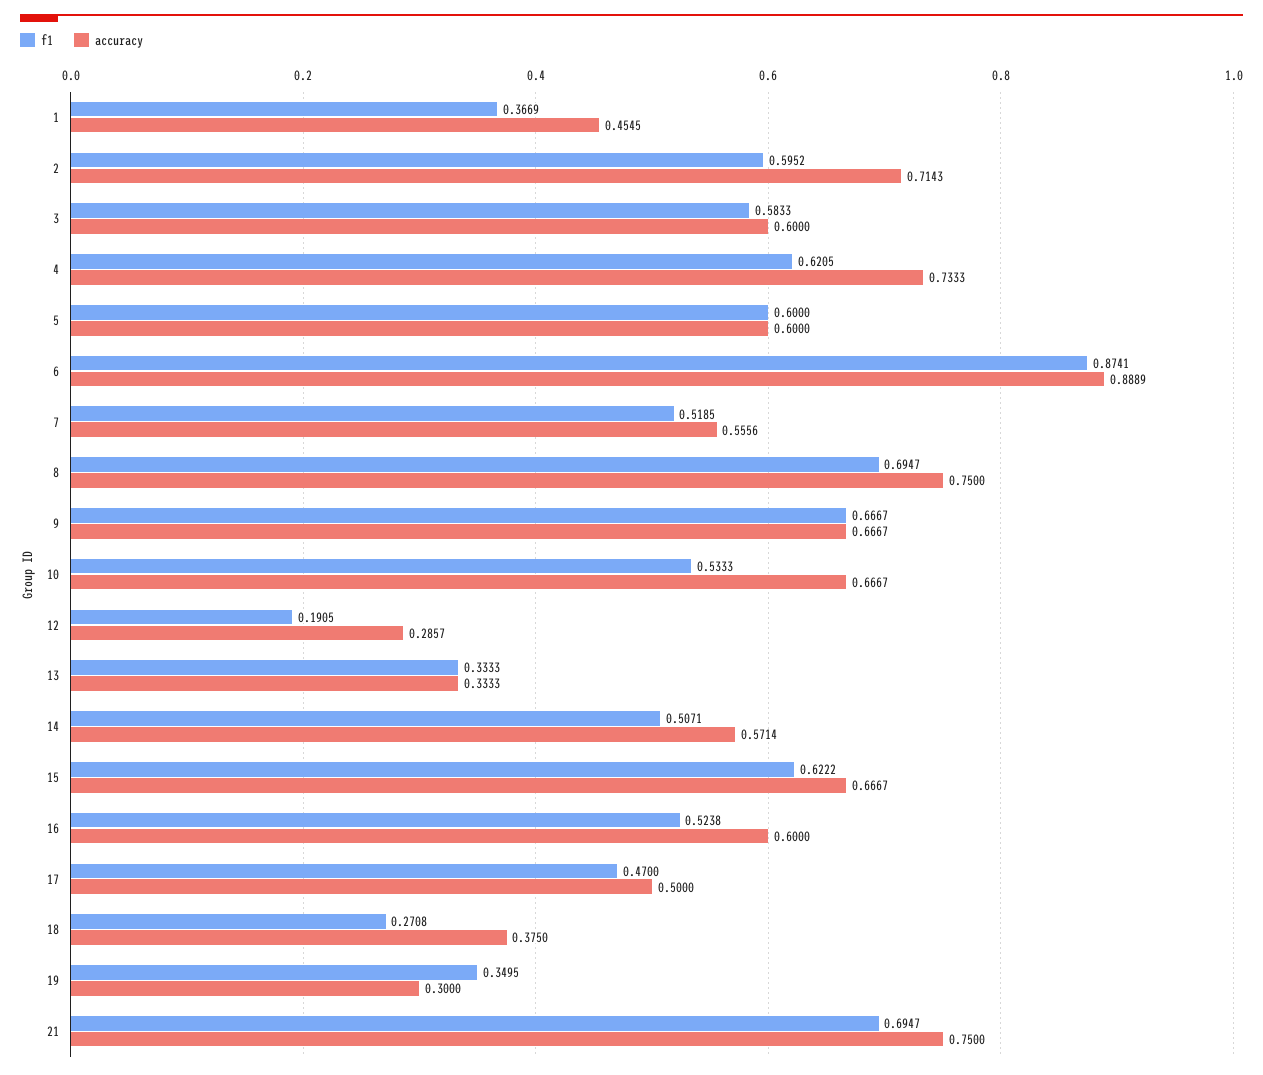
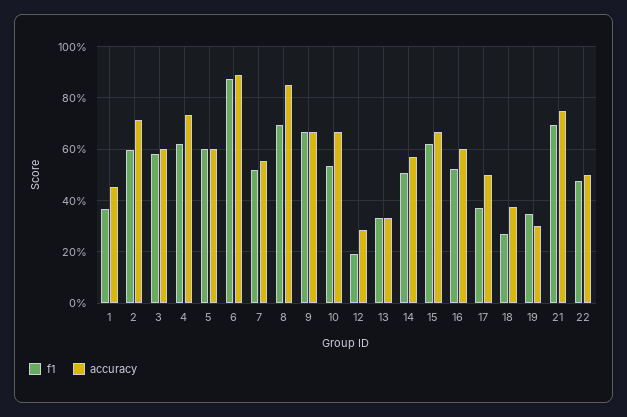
  {
    "f1": {
      "1": 0.3669,
      "2": 0.5952,
      "3": 0.5833,
      "4": 0.6205,
      "5": 0.6,
      "6": 0.8741,
      "7": 0.5185,
      "8": 0.6947,
      "9": 0.6667,
      "10": 0.5333,
      "12": 0.1905,
      "13": 0.3333,
      "14": 0.5071,
      "15": 0.6222,
      "16": 0.5238,
-     "17": 0.47,
+     "17": 0.375,
      "18": 0.2708,
      "19": 0.3495,
-     "21": 0.6947
+     "21": 0.6947,
+     "22": 0.475
    },
    "accuracy": {
      "1": 0.4545,
      "2": 0.7143,
      "3": 0.6,
      "4": 0.7333,
      "5": 0.6,
      "6": 0.8889,
      "7": 0.5556,
-     "8": 0.75,
+     "8": 0.85,
      "9": 0.6667,
      "10": 0.6667,
      "12": 0.2857,
      "13": 0.3333,
      "14": 0.5714,
      "15": 0.6667,
      "16": 0.6,
      "17": 0.5,
      "18": 0.375,
      "19": 0.3,
-     "21": 0.75
+     "21": 0.75,
+     "22": 0.5
    }
  }

